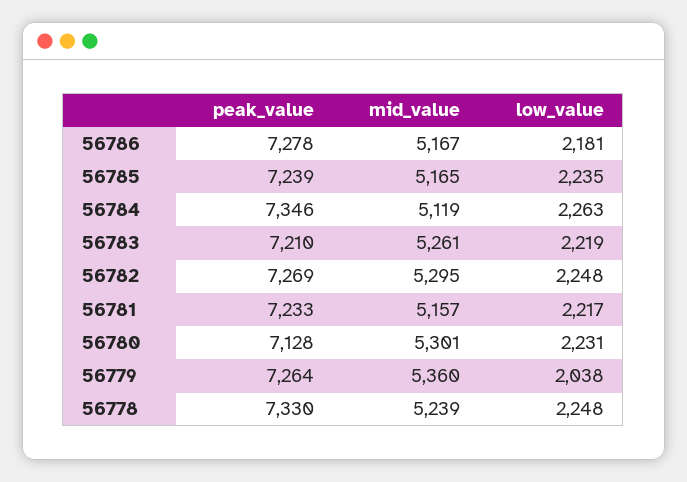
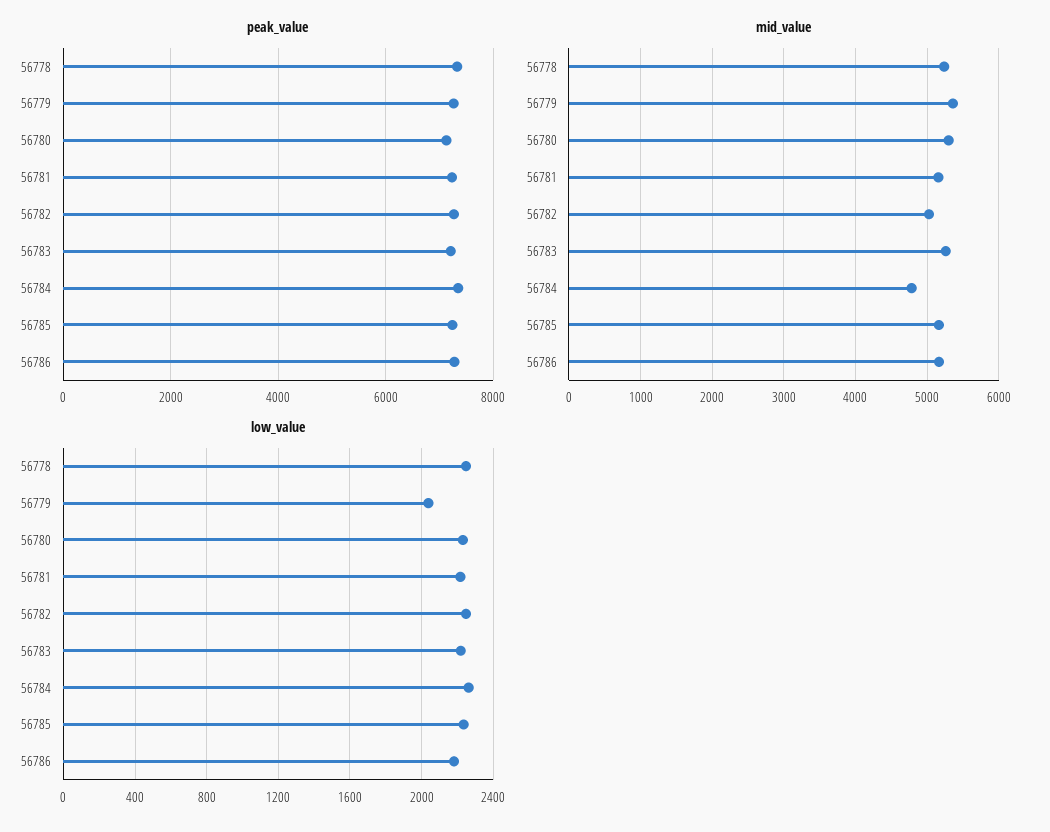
  {
    "peak_value": {
      "56786": 7278,
      "56785": 7239,
      "56784": 7346,
      "56783": 7210,
      "56782": 7269,
      "56781": 7233,
      "56780": 7128,
      "56779": 7264,
      "56778": 7330
    },
    "mid_value": {
      "56786": 5167,
      "56785": 5165,
-     "56784": 5119,
+     "56784": 4800,
      "56783": 5261,
-     "56782": 5295,
+     "56782": 5000,
      "56781": 5157,
      "56780": 5301,
      "56779": 5360,
      "56778": 5239
    },
    "low_value": {
      "56786": 2181,
      "56785": 2235,
      "56784": 2263,
      "56783": 2219,
      "56782": 2248,
      "56781": 2217,
      "56780": 2231,
      "56779": 2038,
      "56778": 2248
    }
  }

